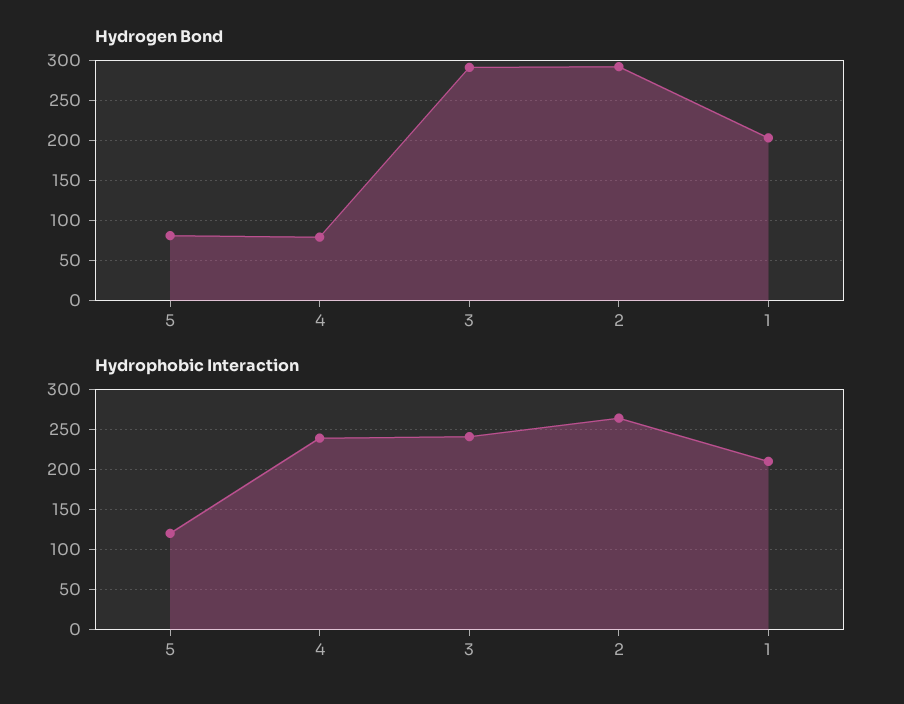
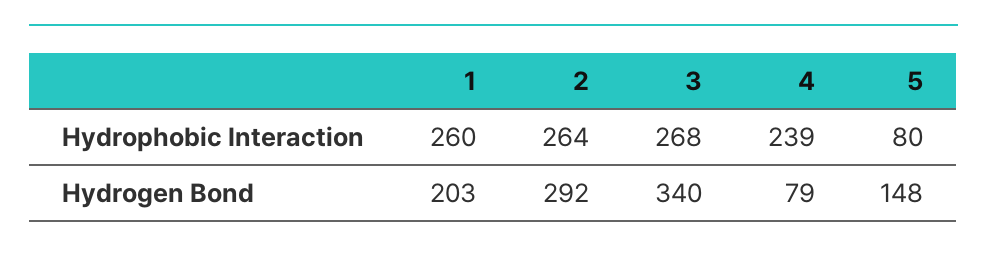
  {
    "Hydrogen Bond": {
-     "5": 80,
+     "5": 148,
      "4": 79,
-     "3": 290,
+     "3": 340,
      "2": 292,
      "1": 203
    },
    "Hydrophobic Interaction": {
-     "5": 120,
+     "5": 80,
      "4": 239,
-     "3": 240,
+     "3": 268,
      "2": 264,
-     "1": 210
+     "1": 260
    }
  }

